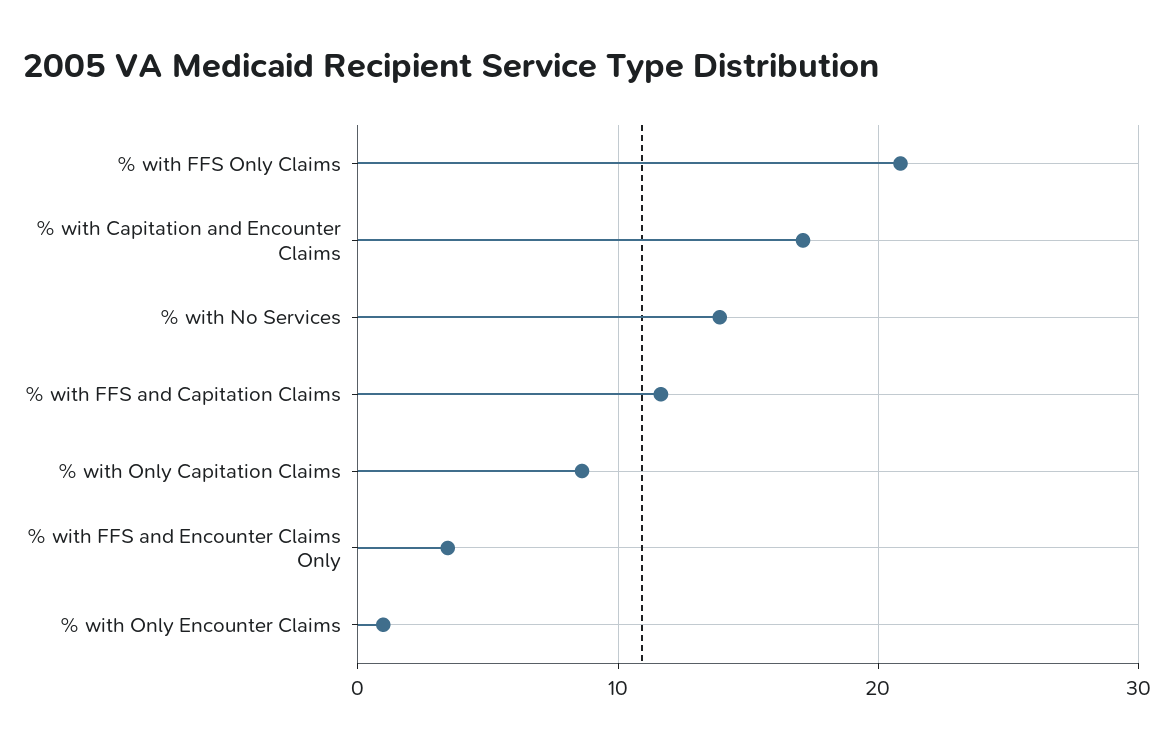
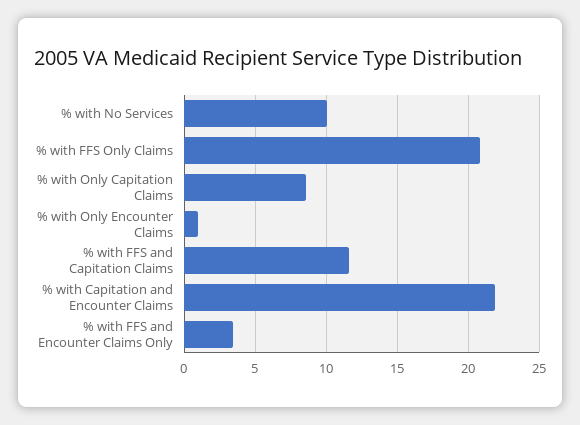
  {
    "% with FFS Only Claims": 21,
-   "% with Capitation and Encounter Claims": 17,
+   "% with Capitation and Encounter Claims": 22,
-   "% with No Services": 14,
+   "% with No Services": 10,
    "% with FFS and Capitation Claims": 11.5,
    "% with Only Capitation Claims": 8.5,
    "% with FFS and Encounter Claims Only": 3.5,
    "% with Only Encounter Claims": 1
  }

